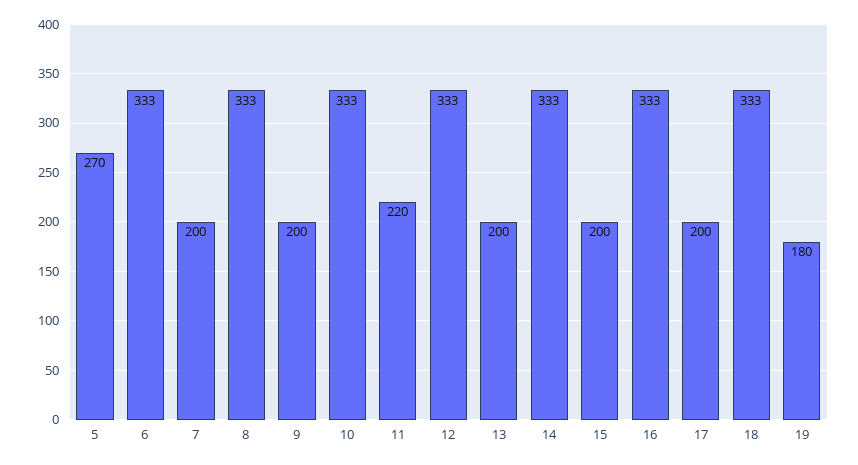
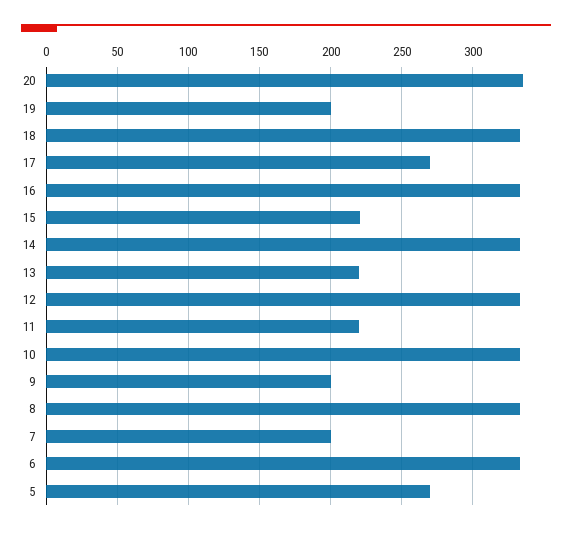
  {
    "5": 270,
    "6": 333,
    "7": 200,
    "8": 333,
    "9": 200,
    "10": 333,
    "11": 220,
    "12": 333,
-   "13": 200,
+   "13": 220,
    "14": 333,
-   "15": 200,
+   "15": 220,
    "16": 333,
-   "17": 200,
+   "17": 270,
    "18": 333,
-   "19": 180
+   "19": 200,
+   "20": 335
  }

